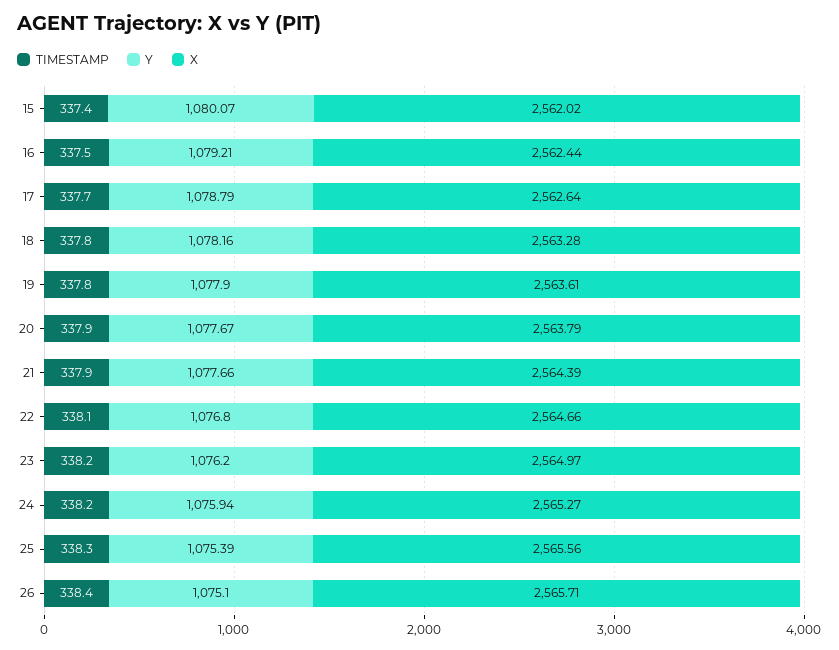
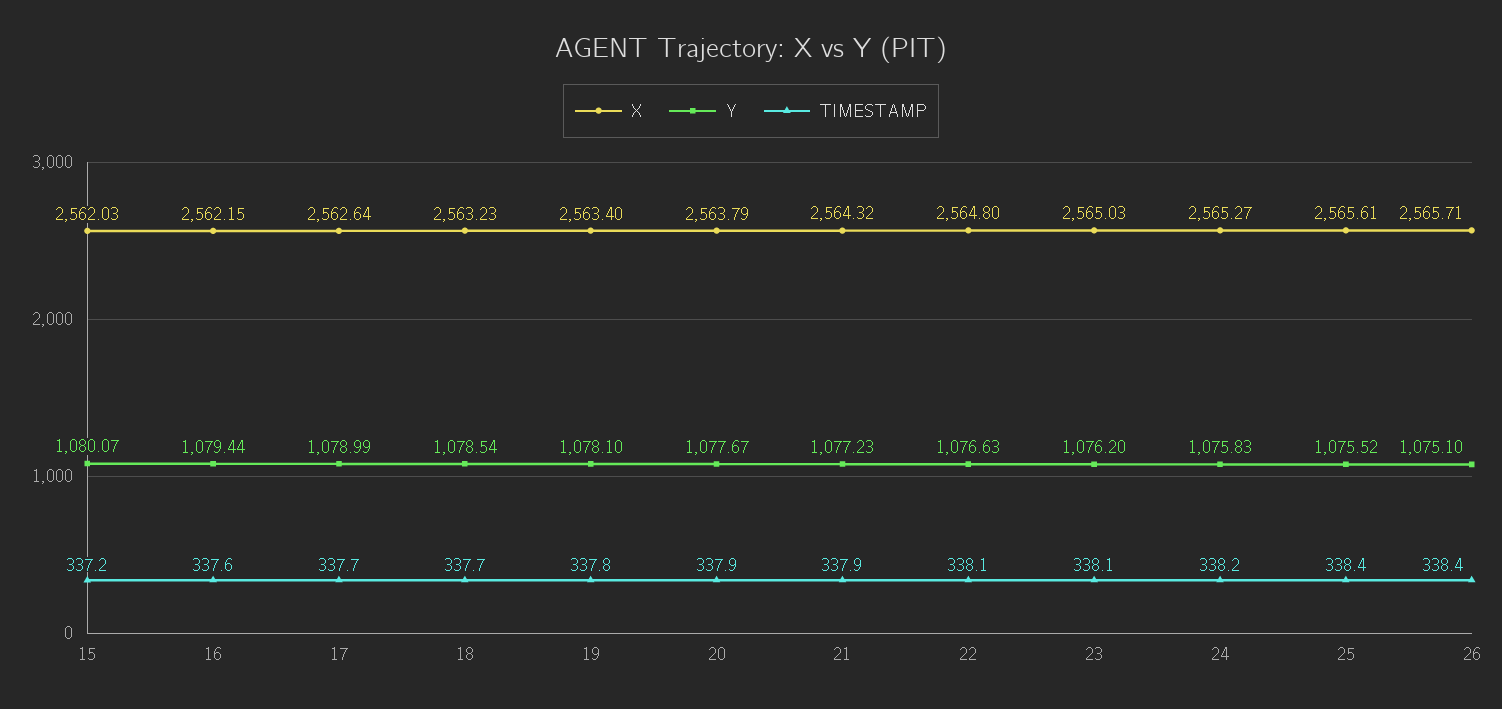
  {
    "TIMESTAMP": {
-     "15": 337.4,
+     "15": 337.2,
-     "16": 337.5,
+     "16": 337.6,
      "17": 337.7,
-     "18": 337.8,
+     "18": 337.7,
      "19": 337.8,
      "20": 337.9,
      "21": 337.9,
      "22": 338.1,
-     "23": 338.2,
+     "23": 338.1,
      "24": 338.2,
-     "25": 338.3,
+     "25": 338.4,
      "26": 338.4
    },
    "Y": {
      "15": 1080.07,
-     "16": 1079.21,
+     "16": 1079.44,
-     "17": 1078.79,
+     "17": 1078.99,
-     "18": 1078.16,
+     "18": 1078.54,
-     "19": 1077.9,
+     "19": 1078.1,
      "20": 1077.67,
-     "21": 1077.66,
+     "21": 1077.23,
-     "22": 1076.8,
+     "22": 1076.63,
      "23": 1076.2,
-     "24": 1075.94,
+     "24": 1075.83,
-     "25": 1075.39,
+     "25": 1075.52,
      "26": 1075.1
    },
    "X": {
-     "15": 2562.02,
+     "15": 2562.03,
-     "16": 2562.44,
+     "16": 2562.15,
      "17": 2562.64,
-     "18": 2563.28,
+     "18": 2563.23,
-     "19": 2563.61,
+     "19": 2563.4,
      "20": 2563.79,
-     "21": 2564.39,
+     "21": 2564.32,
-     "22": 2564.66,
+     "22": 2564.8,
-     "23": 2564.97,
+     "23": 2565.03,
      "24": 2565.27,
-     "25": 2565.56,
+     "25": 2565.61,
      "26": 2565.71
    }
  }

